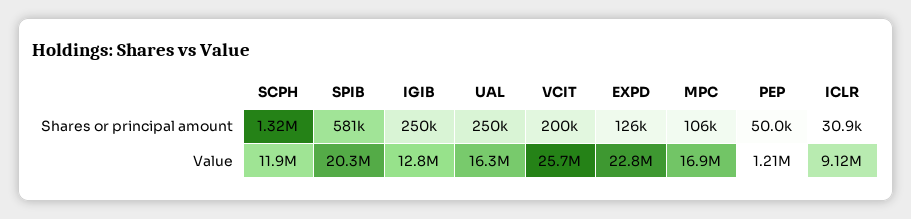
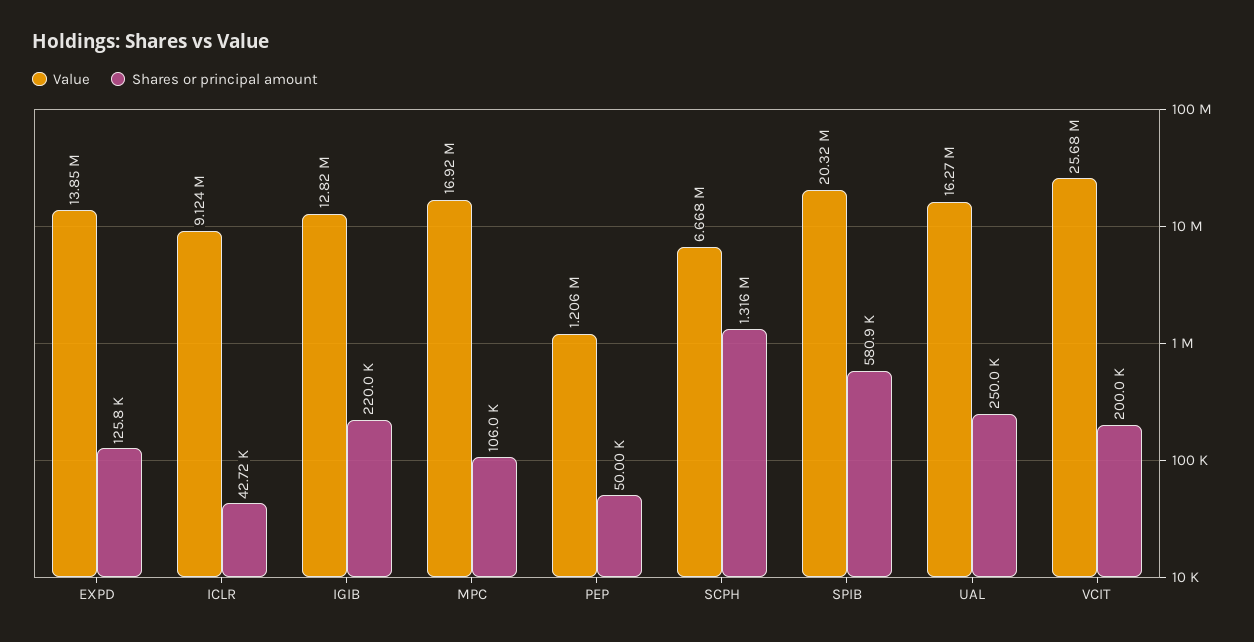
  {
    "Shares or principal amount": {
      "SCPH": 1316000,
      "SPIB": 580900,
-     "IGIB": 250000,
+     "IGIB": 220000,
      "UAL": 250000,
      "VCIT": 200000,
      "EXPD": 125800,
      "MPC": 106000,
      "PEP": 50000,
-     "ICLR": 30900
+     "ICLR": 42720
    },
    "Value": {
-     "SCPH": 11900000,
+     "SCPH": 6668000,
      "SPIB": 20320000,
      "IGIB": 12820000,
      "UAL": 16270000,
      "VCIT": 25680000,
-     "EXPD": 22800000,
+     "EXPD": 13850000,
      "MPC": 16920000,
      "PEP": 1206000,
      "ICLR": 9124000
    }
  }

